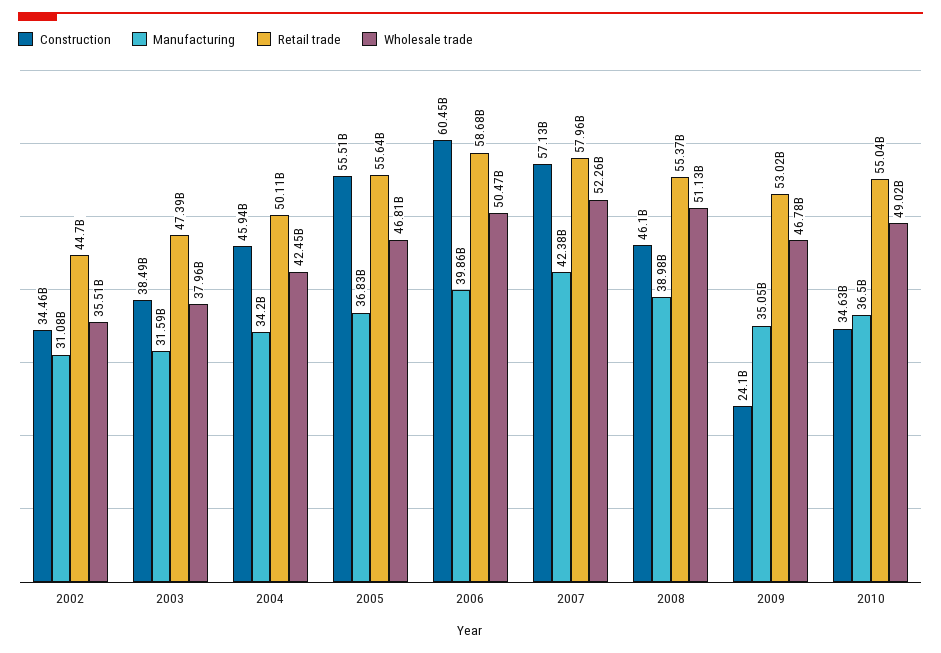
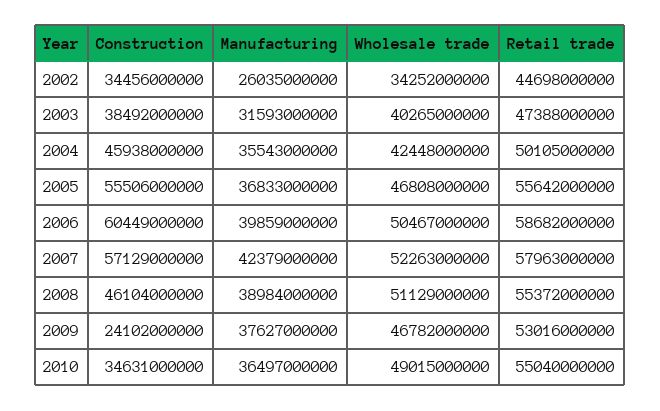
  {
    "Construction": {
      "2002": 34456000000,
      "2003": 38492000000,
      "2004": 45938000000,
      "2005": 55506000000,
      "2006": 60449000000,
      "2007": 57129000000,
      "2008": 46104000000,
      "2009": 24102000000,
      "2010": 34631000000
    },
    "Manufacturing": {
-     "2002": 31080000000,
+     "2002": 26035000000,
      "2003": 31593000000,
-     "2004": 34200000000,
+     "2004": 35543000000,
      "2005": 36833000000,
      "2006": 39859000000,
      "2007": 42379000000,
      "2008": 38984000000,
-     "2009": 35050000000,
+     "2009": 37627000000,
      "2010": 36497000000
    },
    "Retail trade": {
      "2002": 44698000000,
      "2003": 47388000000,
      "2004": 50105000000,
      "2005": 55642000000,
      "2006": 58682000000,
      "2007": 57963000000,
      "2008": 55372000000,
      "2009": 53016000000,
      "2010": 55040000000
    },
    "Wholesale trade": {
-     "2002": 35510000000,
+     "2002": 34252000000,
-     "2003": 37960000000,
+     "2003": 40265000000,
      "2004": 42448000000,
      "2005": 46808000000,
      "2006": 50467000000,
      "2007": 52263000000,
      "2008": 51129000000,
      "2009": 46782000000,
      "2010": 49015000000
    }
  }

